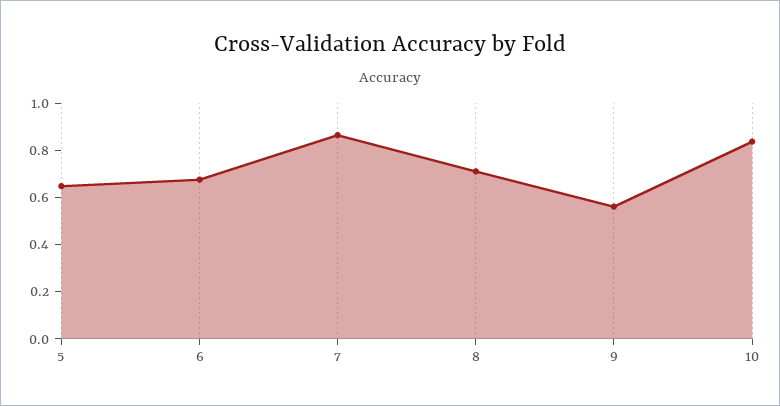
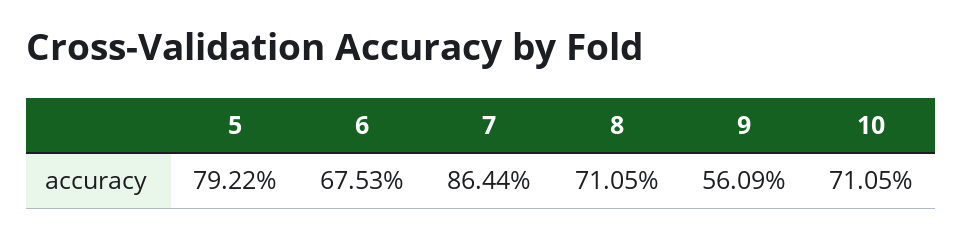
  {
-   "5": 0.65,
+   "5": 0.7922,
    "6": 0.6753,
    "7": 0.8644,
    "8": 0.7105,
    "9": 0.5609,
-   "10": 0.85
+   "10": 0.7105
  }

